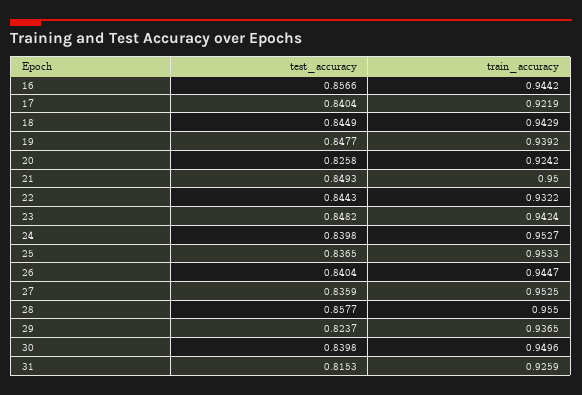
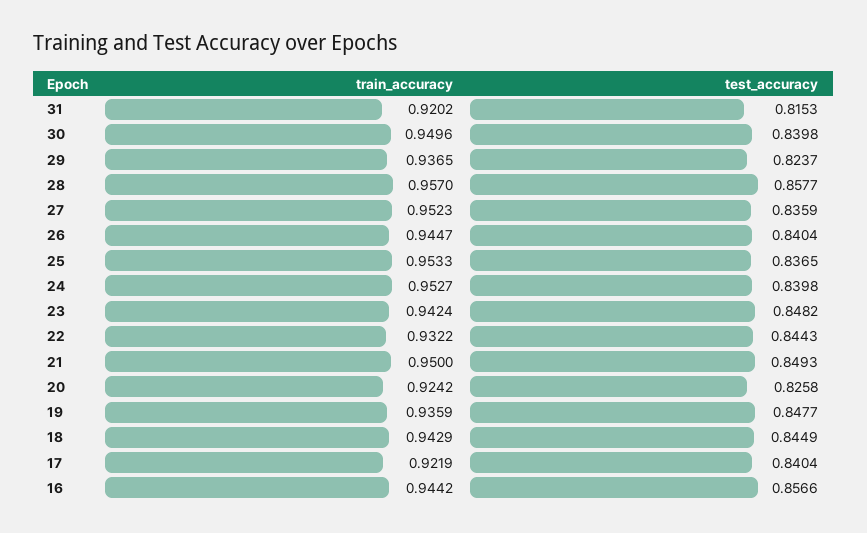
  {
    "test_accuracy": {
      "16": 0.8566,
      "17": 0.8404,
      "18": 0.8449,
      "19": 0.8477,
      "20": 0.8258,
      "21": 0.8493,
      "22": 0.8443,
      "23": 0.8482,
      "24": 0.8398,
      "25": 0.8365,
      "26": 0.8404,
      "27": 0.8359,
      "28": 0.8577,
      "29": 0.8237,
      "30": 0.8398,
      "31": 0.8153
    },
    "train_accuracy": {
      "16": 0.9442,
      "17": 0.9219,
      "18": 0.9429,
-     "19": 0.9392,
+     "19": 0.9359,
      "20": 0.9242,
      "21": 0.95,
      "22": 0.9322,
      "23": 0.9424,
      "24": 0.9527,
      "25": 0.9533,
      "26": 0.9447,
-     "27": 0.9525,
+     "27": 0.9523,
-     "28": 0.955,
+     "28": 0.957,
      "29": 0.9365,
      "30": 0.9496,
-     "31": 0.9259
+     "31": 0.9202
    }
  }

